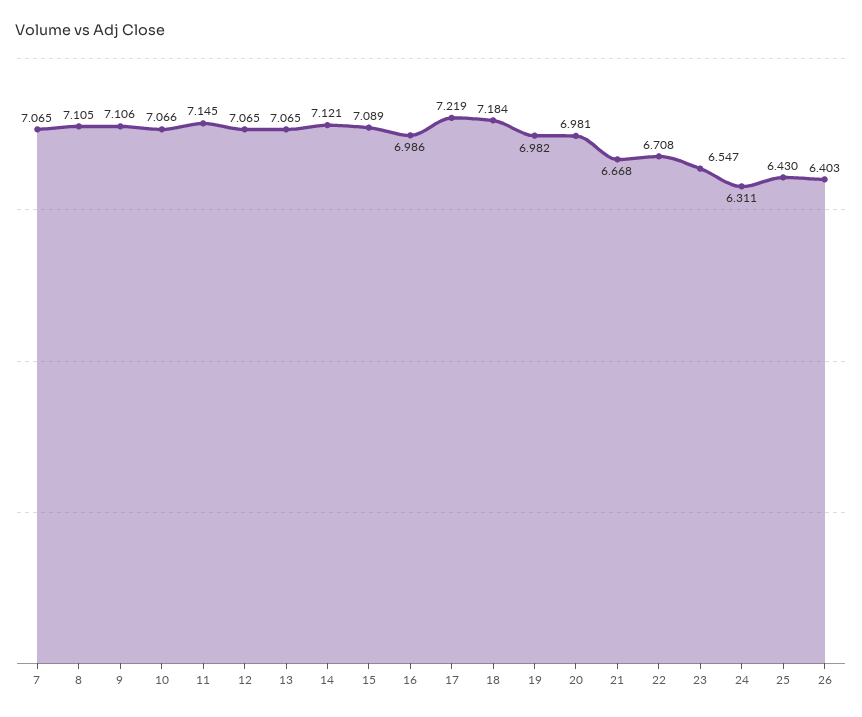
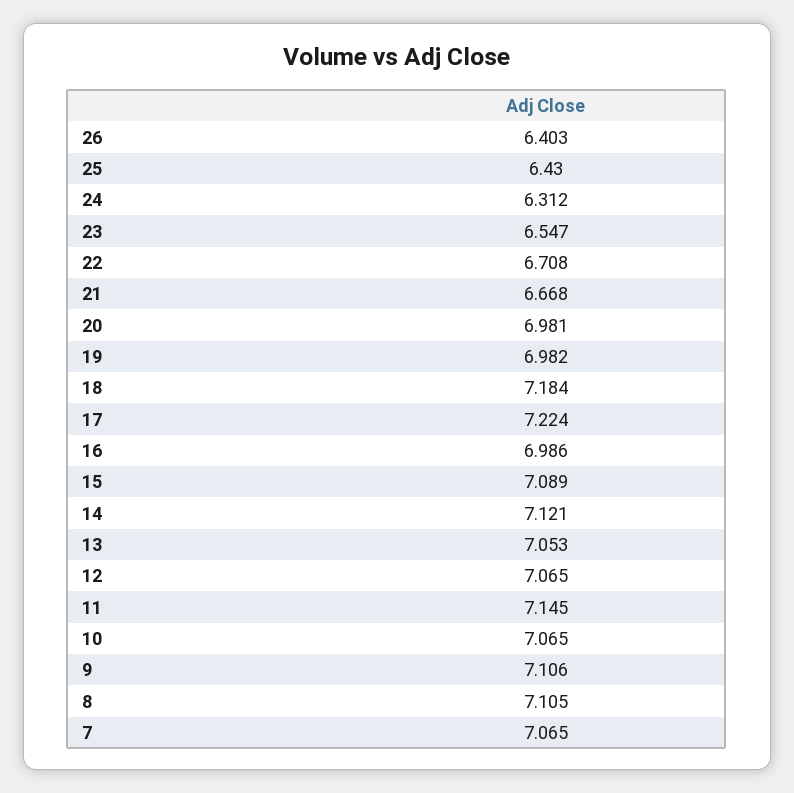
  {
    "7": 7.065,
    "8": 7.105,
    "9": 7.106,
-   "10": 7.066,
+   "10": 7.065,
    "11": 7.145,
    "12": 7.065,
-   "13": 7.065,
+   "13": 7.053,
    "14": 7.121,
    "15": 7.089,
    "16": 6.986,
-   "17": 7.219,
+   "17": 7.224,
    "18": 7.184,
    "19": 6.982,
    "20": 6.981,
    "21": 6.668,
    "22": 6.708,
    "23": 6.547,
-   "24": 6.311,
+   "24": 6.312,
    "25": 6.43,
    "26": 6.403
  }

